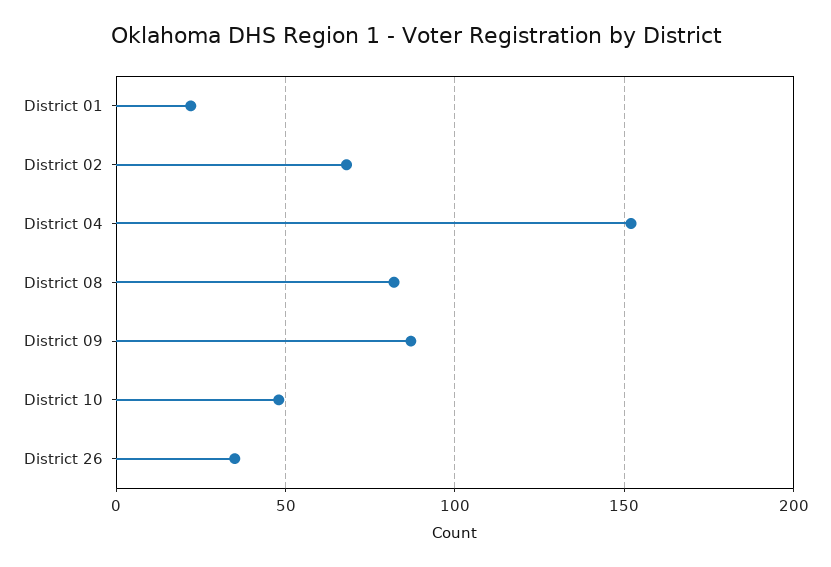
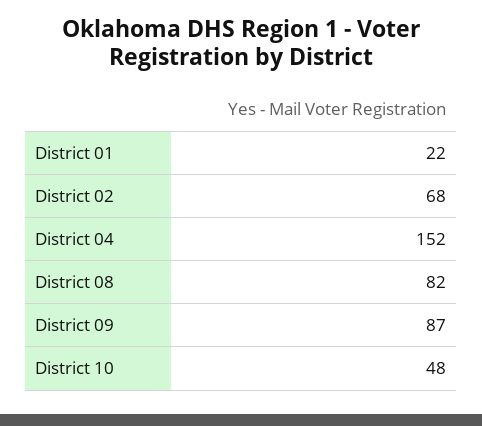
  {
    "District 01": 22,
    "District 02": 68,
    "District 04": 152,
    "District 08": 82,
    "District 09": 87,
-   "District 10": 48,
+   "District 10": 48
-   "District 26": 35
  }

